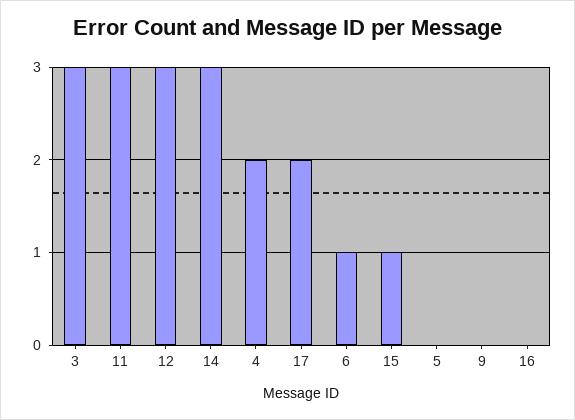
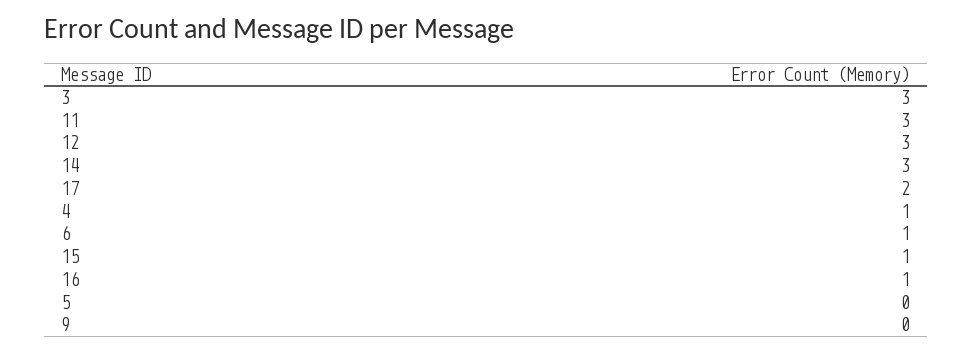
  {
    "3": 3,
    "11": 3,
    "12": 3,
    "14": 3,
-   "4": 2,
+   "4": 1,
    "17": 2,
    "6": 1,
    "15": 1,
    "5": 0,
    "9": 0,
-   "16": 0
+   "16": 1
  }

